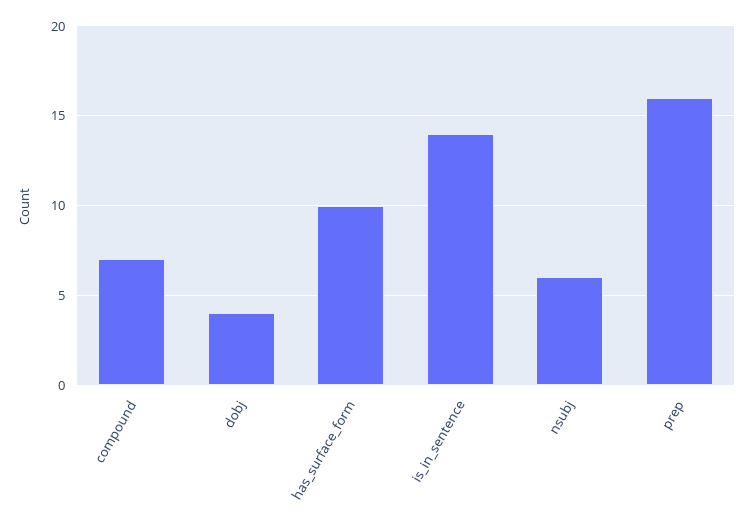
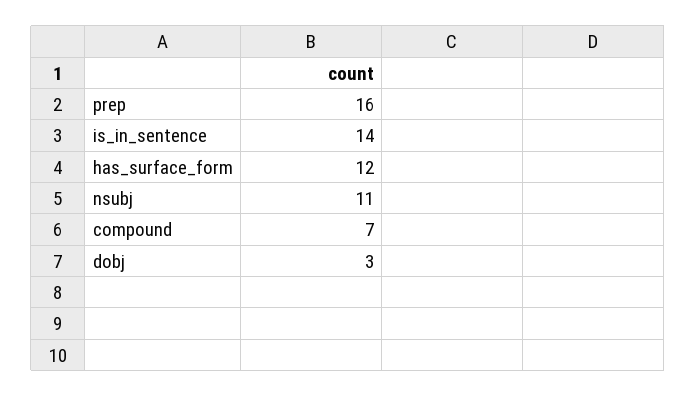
  {
    "compound": 7,
-   "dobj": 4,
+   "dobj": 3,
-   "has_surface_form": 10,
+   "has_surface_form": 12,
    "is_in_sentence": 14,
-   "nsubj": 6,
+   "nsubj": 11,
    "prep": 16
  }

